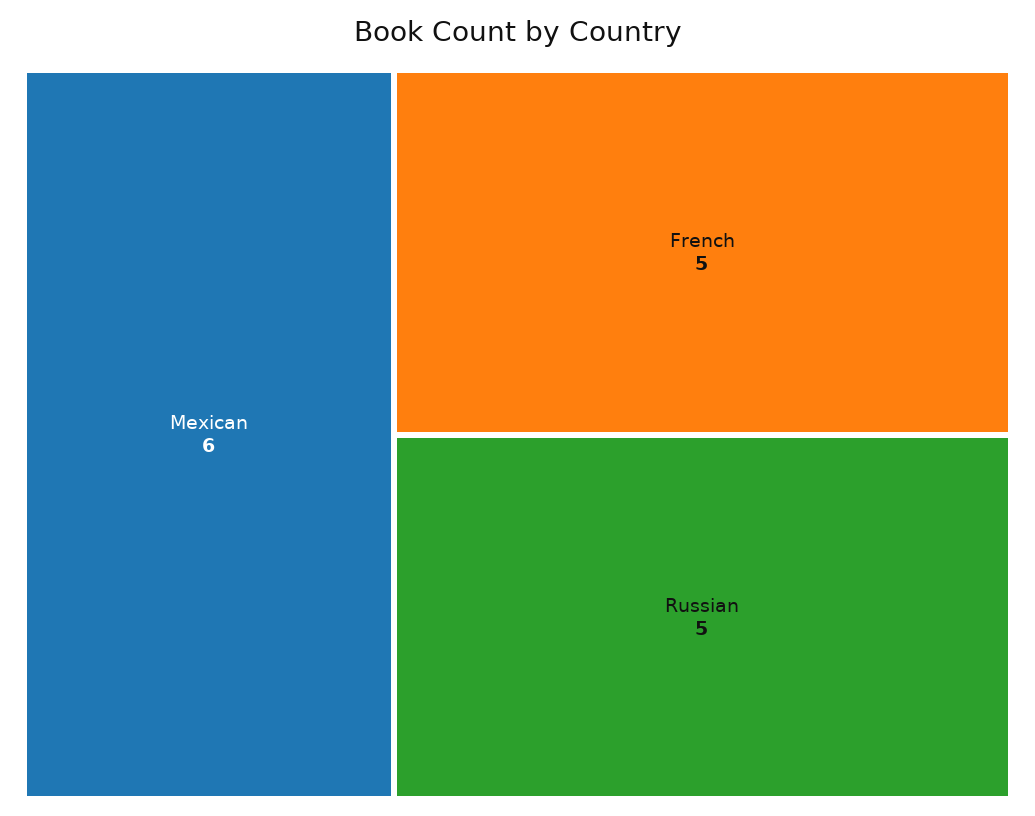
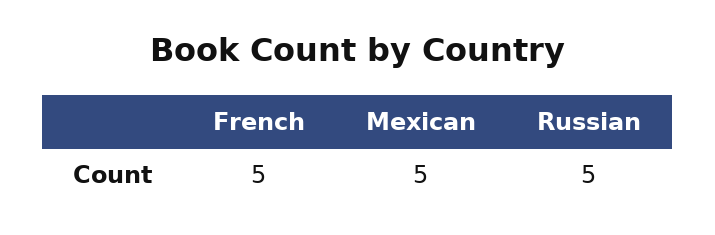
  {
-   "Mexican": 6,
+   "Mexican": 5,
    "French": 5,
    "Russian": 5
  }

